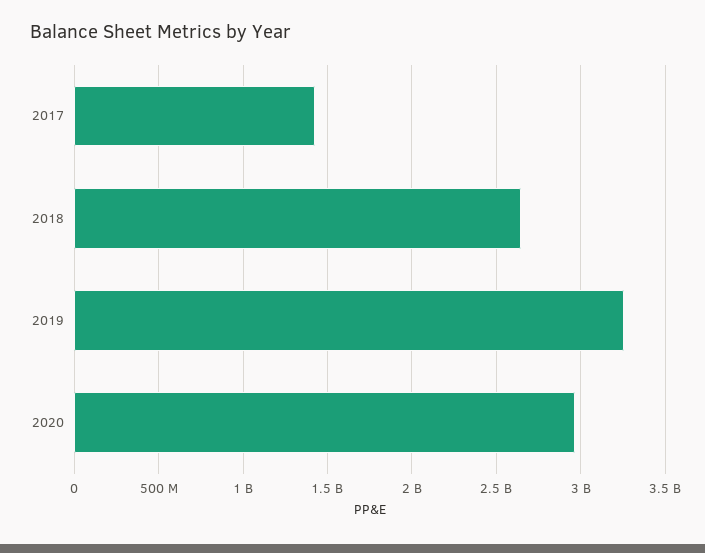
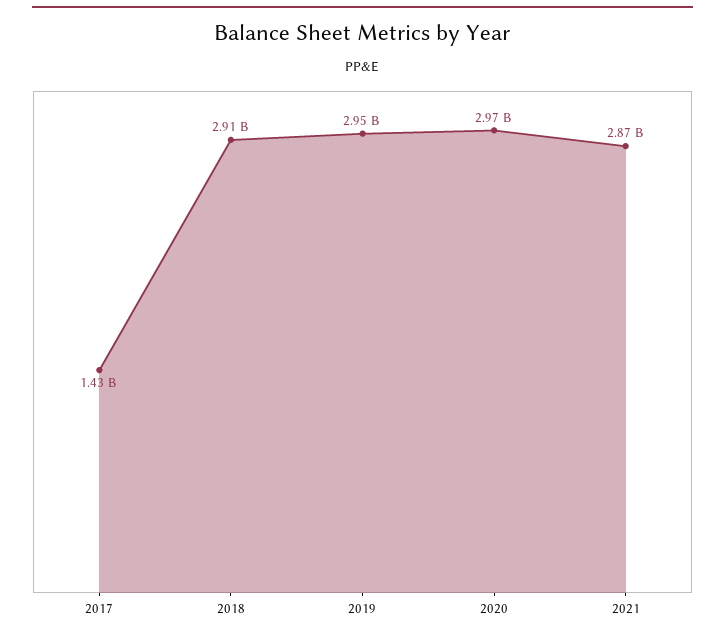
  {
    "2017": 1430000000,
-   "2018": 2650000000,
+   "2018": 2910000000,
-   "2019": 3250000000,
+   "2019": 2950000000,
-   "2020": 2970000000
+   "2020": 2970000000,
+   "2021": 2870000000
  }

